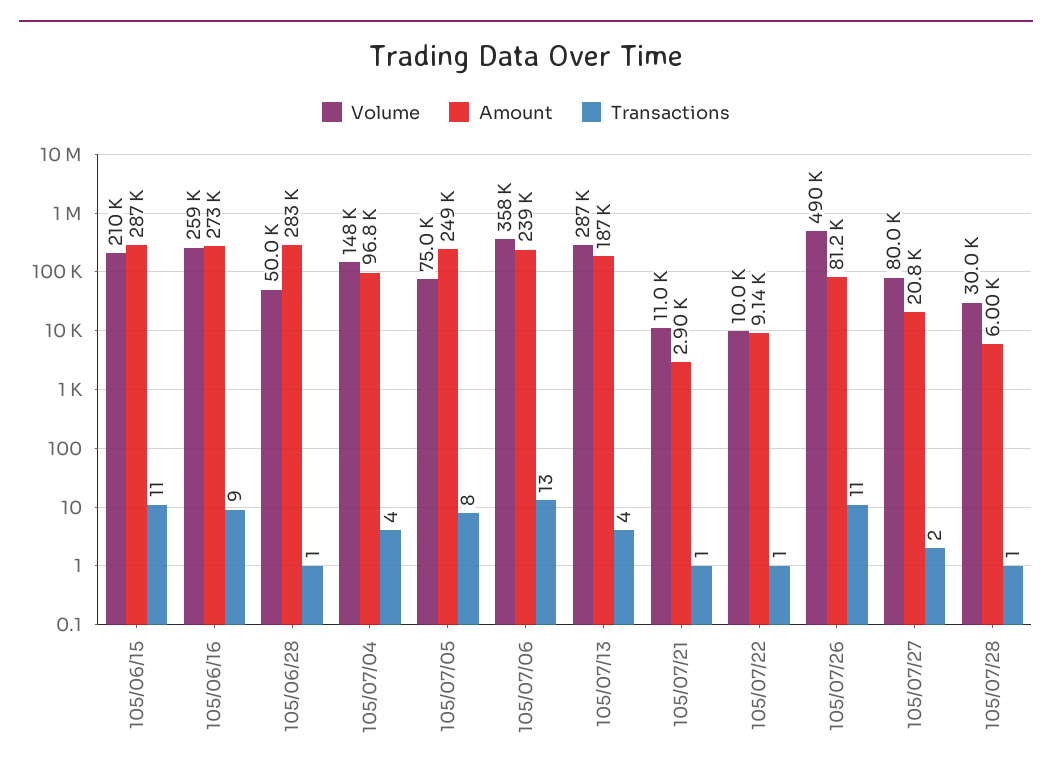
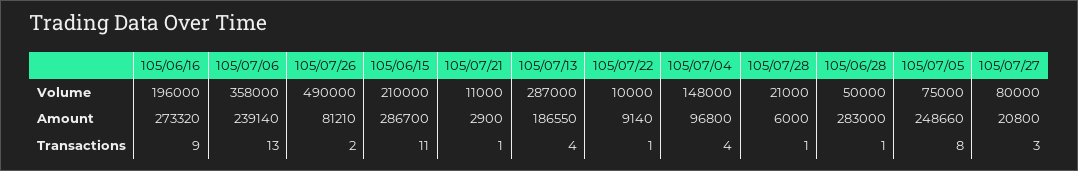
  {
    "Volume": {
      "105/06/15": 210000,
-     "105/06/16": 259000,
+     "105/06/16": 196000,
      "105/06/28": 50000,
      "105/07/04": 148000,
      "105/07/05": 75000,
      "105/07/06": 358000,
      "105/07/13": 287000,
      "105/07/21": 11000,
      "105/07/22": 10000,
      "105/07/26": 490000,
      "105/07/27": 80000,
-     "105/07/28": 30000
+     "105/07/28": 21000
    },
    "Amount": {
      "105/06/15": 286700,
      "105/06/16": 273320,
      "105/06/28": 283000,
      "105/07/04": 96800,
      "105/07/05": 248660,
      "105/07/06": 239140,
      "105/07/13": 186550,
      "105/07/21": 2900,
      "105/07/22": 9140,
      "105/07/26": 81210,
      "105/07/27": 20800,
      "105/07/28": 6000
    },
    "Transactions": {
      "105/06/15": 11,
      "105/06/16": 9,
      "105/06/28": 1,
      "105/07/04": 4,
      "105/07/05": 8,
      "105/07/06": 13,
      "105/07/13": 4,
      "105/07/21": 1,
      "105/07/22": 1,
-     "105/07/26": 11,
+     "105/07/26": 2,
-     "105/07/27": 2,
+     "105/07/27": 3,
      "105/07/28": 1
    }
  }

